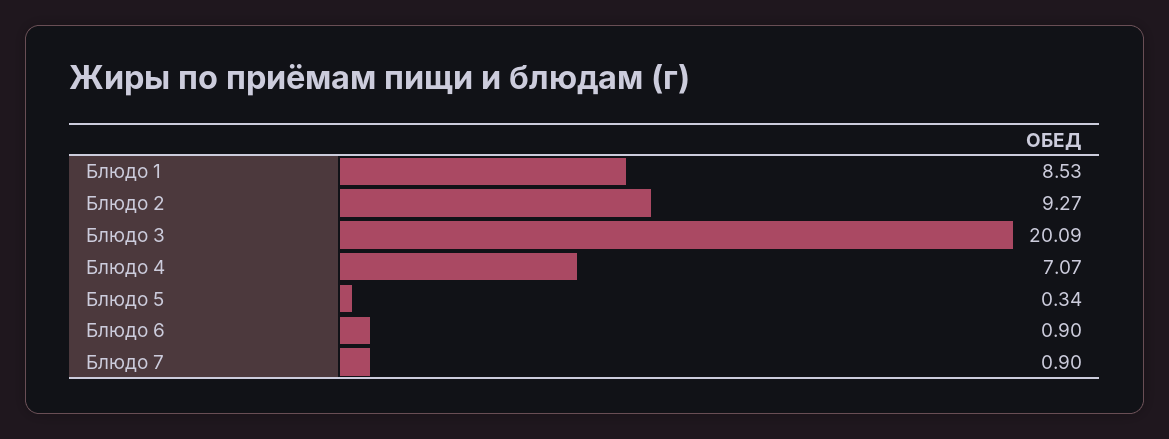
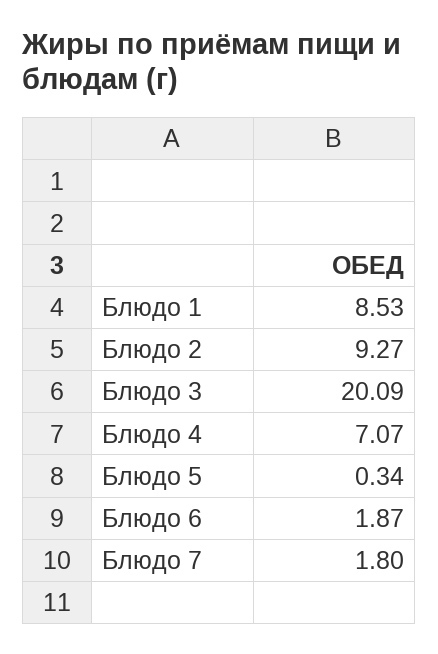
  {
    "Блюдо 1": 8.53,
    "Блюдо 2": 9.27,
    "Блюдо 3": 20.09,
    "Блюдо 4": 7.07,
    "Блюдо 5": 0.34,
-   "Блюдо 6": 0.9,
+   "Блюдо 6": 1.87,
-   "Блюдо 7": 0.9
+   "Блюдо 7": 1.8
  }

